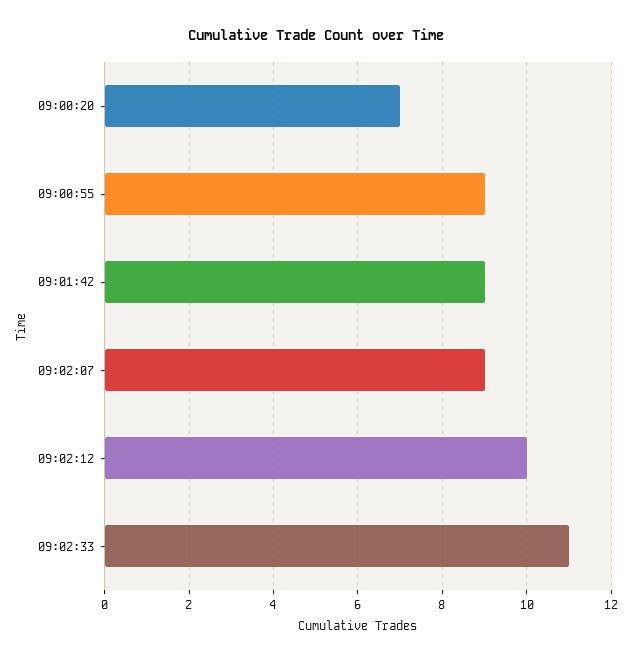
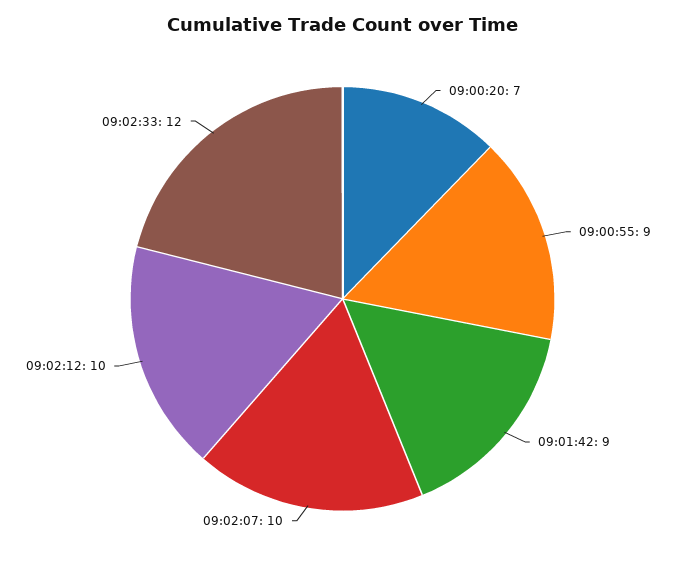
  {
    "09:00:20": 7,
    "09:00:55": 9,
    "09:01:42": 9,
-   "09:02:07": 9,
+   "09:02:07": 10,
    "09:02:12": 10,
-   "09:02:33": 11
+   "09:02:33": 12
  }

